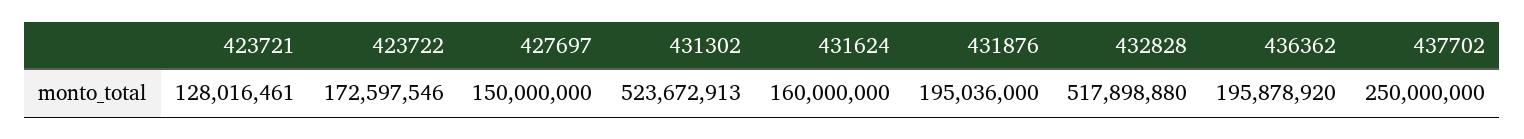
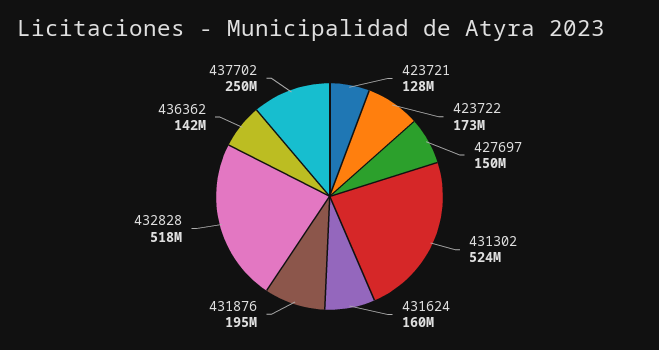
  {
    "423721": 128016461,
    "423722": 172597546,
    "427697": 150000000,
    "431302": 523672913,
    "431624": 160000000,
    "431876": 195036000,
    "432828": 517898880,
-   "436362": 195878920,
+   "436362": 142000000,
    "437702": 250000000
  }

